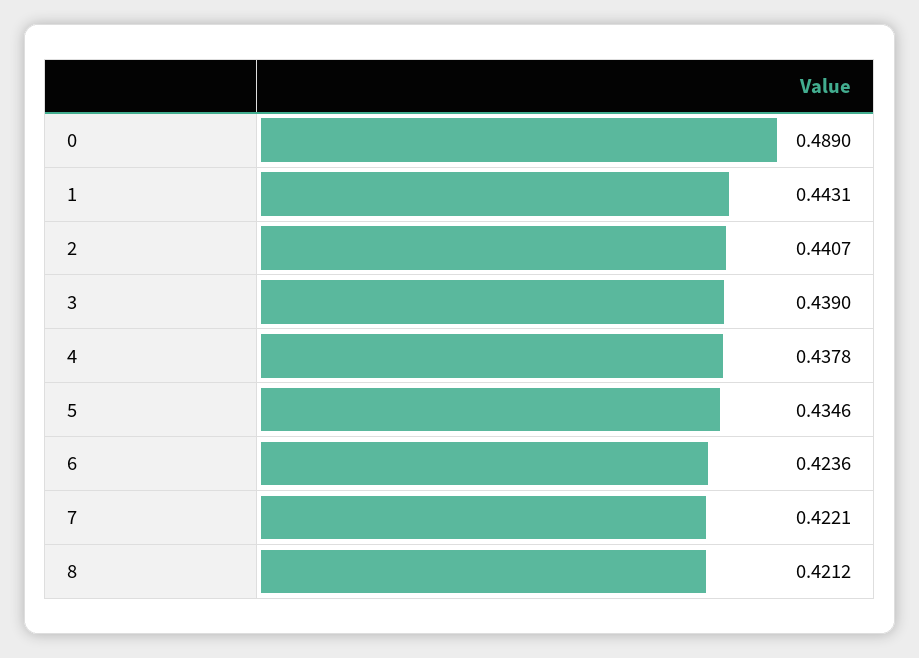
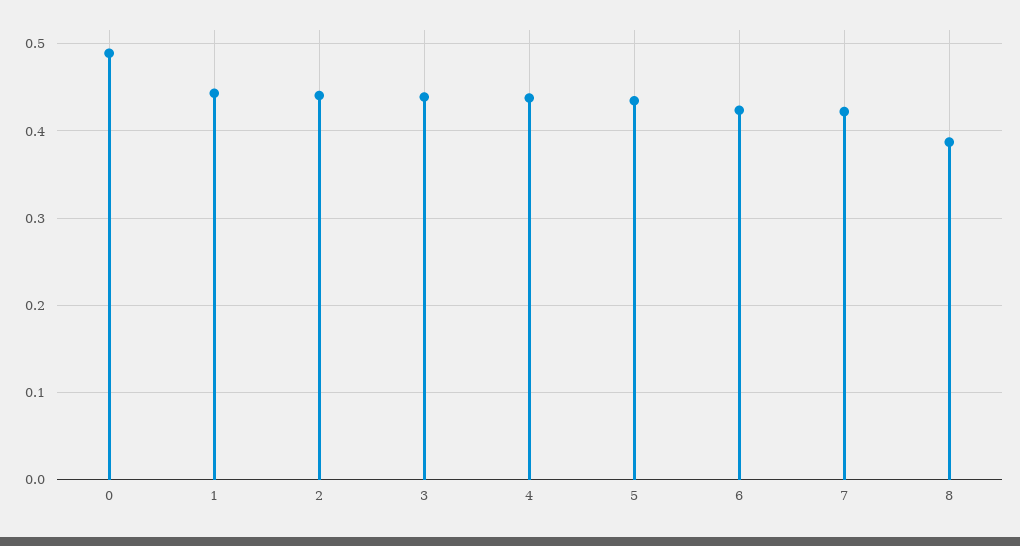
  {
    "0": 0.489,
    "1": 0.4431,
    "2": 0.4407,
    "3": 0.439,
    "4": 0.4378,
    "5": 0.4346,
    "6": 0.4236,
    "7": 0.4221,
-   "8": 0.4212
+   "8": 0.39
  }

